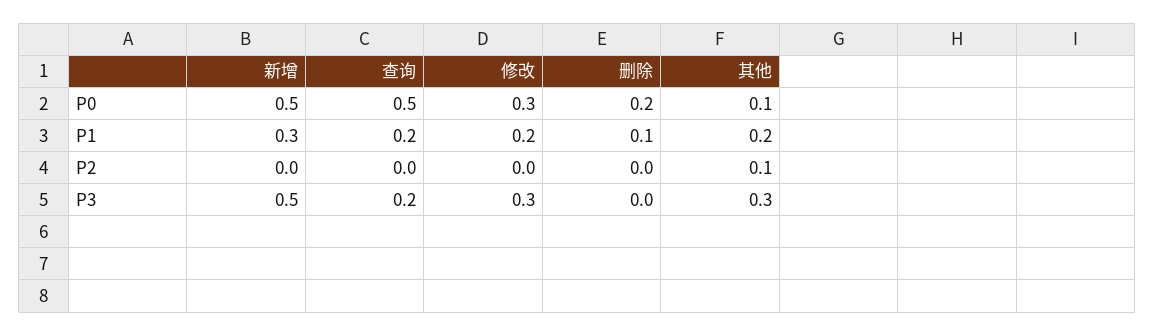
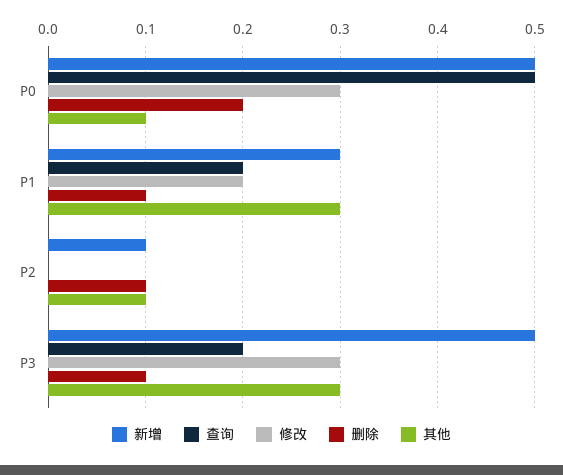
  {
    "新增": {
      "P0": 0.5,
      "P1": 0.3,
-     "P2": 0,
+     "P2": 0.1,
      "P3": 0.5
    },
    "查询": {
      "P0": 0.5,
      "P1": 0.2,
      "P2": 0,
      "P3": 0.2
    },
    "修改": {
      "P0": 0.3,
      "P1": 0.2,
      "P2": 0,
      "P3": 0.3
    },
    "删除": {
      "P0": 0.2,
      "P1": 0.1,
-     "P2": 0,
+     "P2": 0.1,
-     "P3": 0
+     "P3": 0.1
    },
    "其他": {
      "P0": 0.1,
-     "P1": 0.2,
+     "P1": 0.3,
      "P2": 0.1,
      "P3": 0.3
    }
  }

